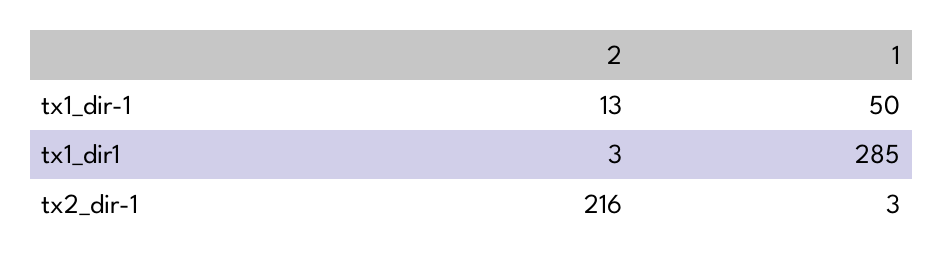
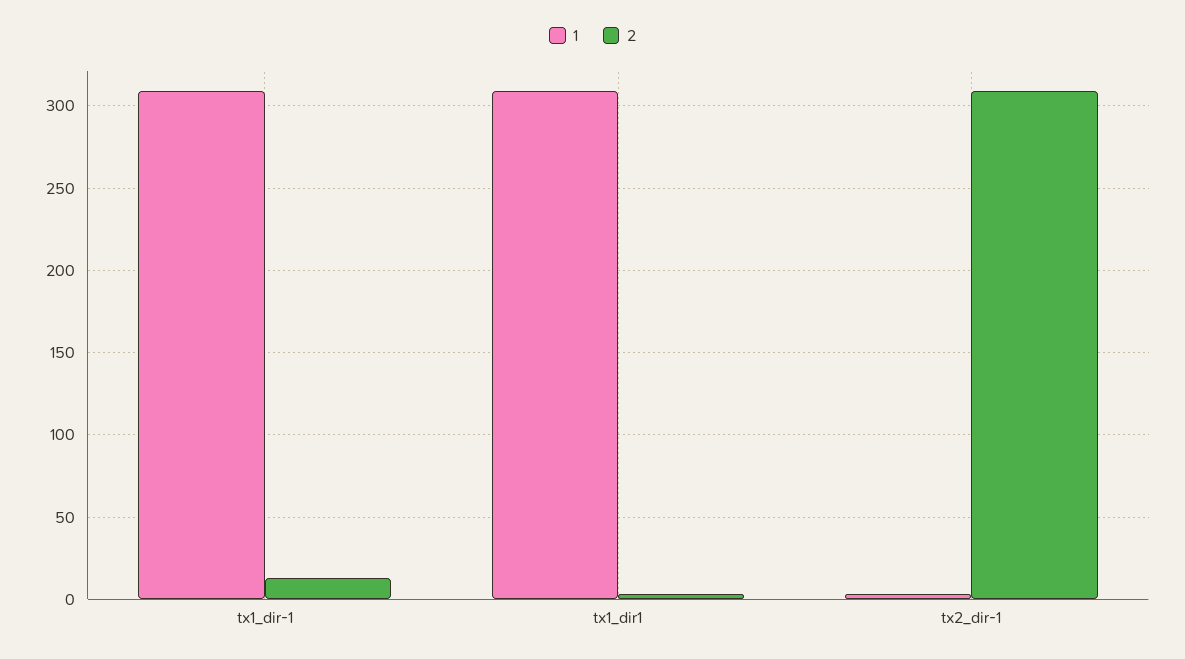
  {
    "2": {
      "tx1_dir-1": 13,
      "tx1_dir1": 3,
-     "tx2_dir-1": 216
+     "tx2_dir-1": 310
    },
    "1": {
-     "tx1_dir-1": 50,
+     "tx1_dir-1": 310,
-     "tx1_dir1": 285,
+     "tx1_dir1": 310,
      "tx2_dir-1": 3
    }
  }

